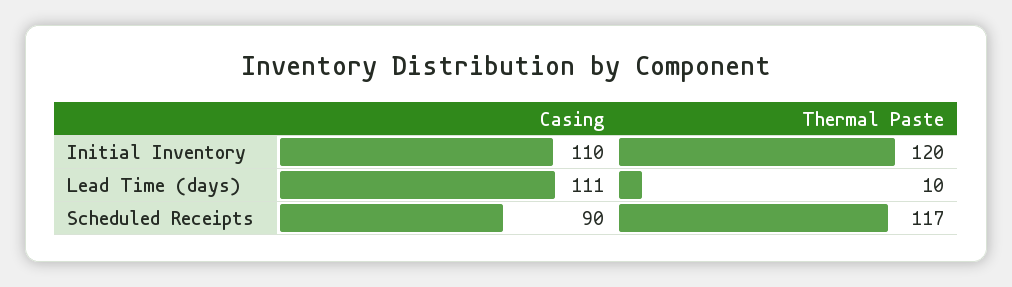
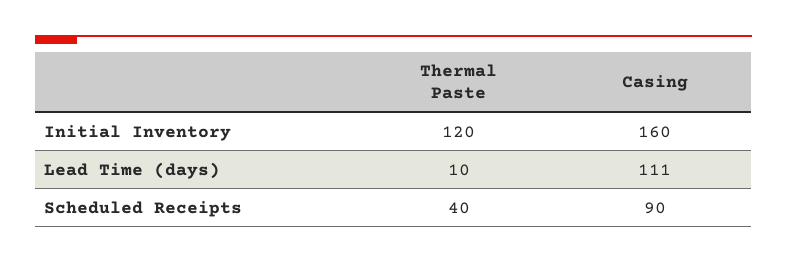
  {
    "Casing": {
-     "Initial Inventory": 110,
+     "Initial Inventory": 160,
      "Lead Time (days)": 111,
      "Scheduled Receipts": 90
    },
    "Thermal Paste": {
      "Initial Inventory": 120,
      "Lead Time (days)": 10,
-     "Scheduled Receipts": 117
+     "Scheduled Receipts": 40
    }
  }

